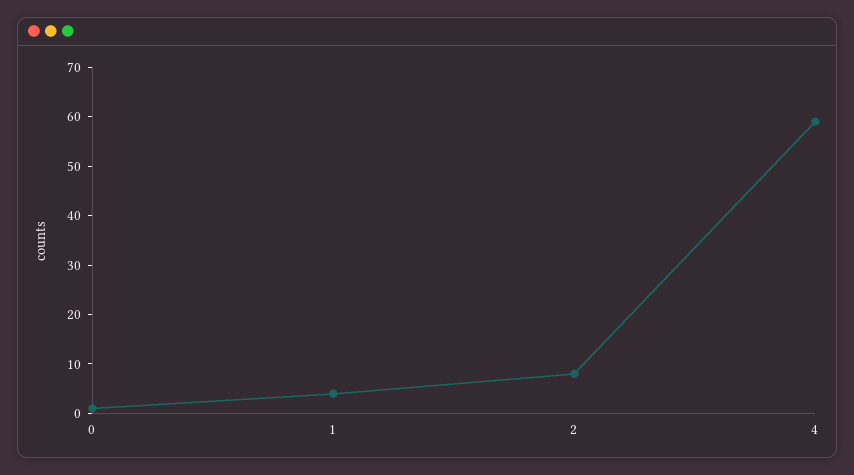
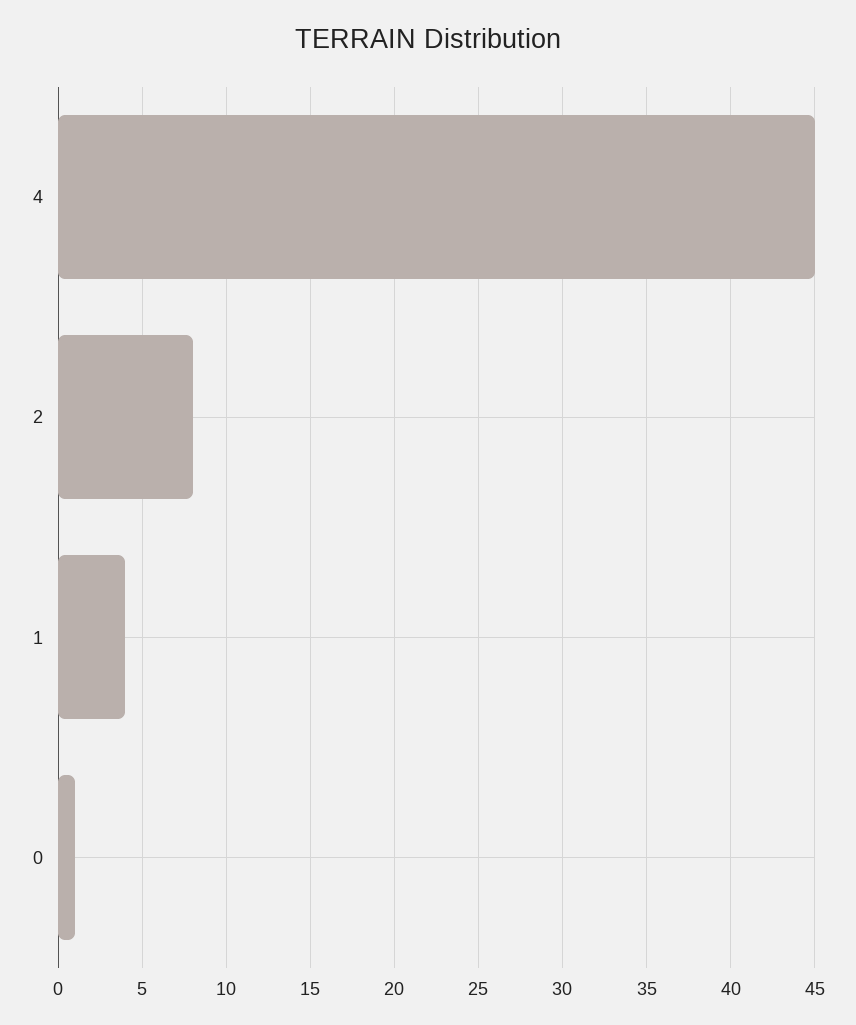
  {
    "0": 1,
    "1": 4,
    "2": 8,
-   "4": 60
+   "4": 45
  }

